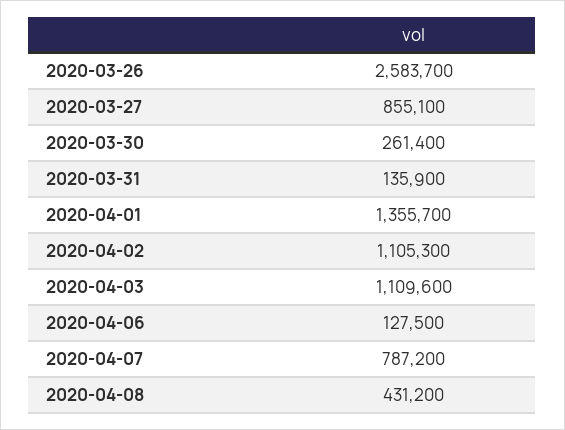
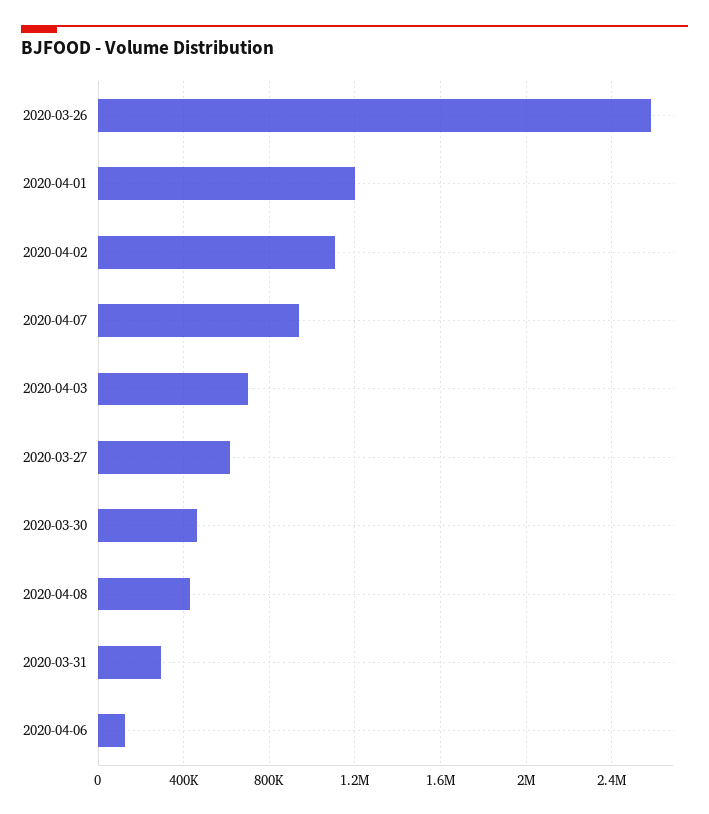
  {
    "2020-03-26": 2583700,
-   "2020-03-27": 855100,
+   "2020-03-27": 600000,
-   "2020-03-30": 261400,
+   "2020-03-30": 450000,
-   "2020-03-31": 135900,
+   "2020-03-31": 300000,
-   "2020-04-01": 1355700,
+   "2020-04-01": 1200000,
    "2020-04-02": 1105300,
-   "2020-04-03": 1109600,
+   "2020-04-03": 700000,
    "2020-04-06": 127500,
-   "2020-04-07": 787200,
+   "2020-04-07": 950000,
    "2020-04-08": 431200
  }

